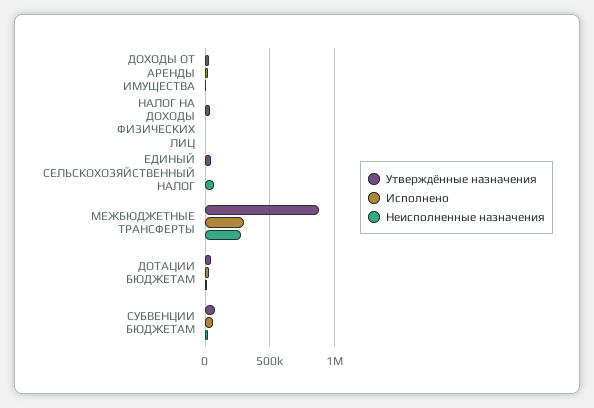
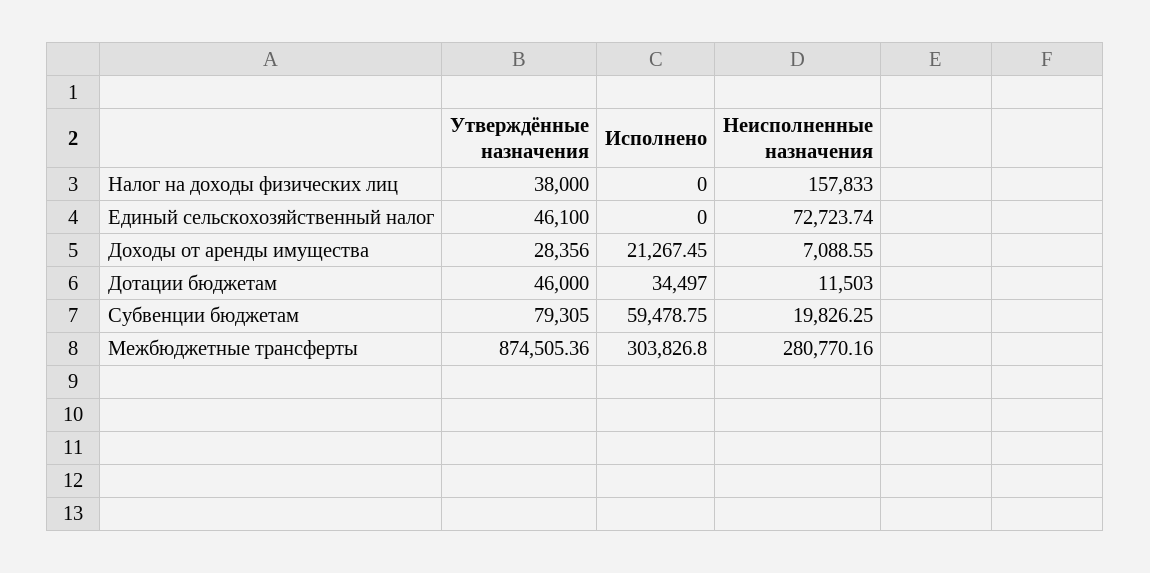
  {
    "Утверждённые назначения": {
      "ДОХОДЫ ОТ АРЕНДЫ ИМУЩЕСТВА": 28356,
      "НАЛОГ НА ДОХОДЫ ФИЗИЧЕСКИХ ЛИЦ": 38000,
      "ЕДИНЫЙ СЕЛЬСКОХОЗЯЙСТВЕННЫЙ НАЛОГ": 46100,
      "МЕЖБЮДЖЕТНЫЕ ТРАНСФЕРТЫ": 874505.36,
      "ДОТАЦИИ БЮДЖЕТАМ": 46000,
      "СУБВЕНЦИИ БЮДЖЕТАМ": 79305
    },
    "Исполнено": {
      "ДОХОДЫ ОТ АРЕНДЫ ИМУЩЕСТВА": 21267.45,
      "НАЛОГ НА ДОХОДЫ ФИЗИЧЕСКИХ ЛИЦ": 0,
      "ЕДИНЫЙ СЕЛЬСКОХОЗЯЙСТВЕННЫЙ НАЛОГ": 0,
      "МЕЖБЮДЖЕТНЫЕ ТРАНСФЕРТЫ": 303826.8,
      "ДОТАЦИИ БЮДЖЕТАМ": 34497,
      "СУБВЕНЦИИ БЮДЖЕТАМ": 59478.75
    },
    "Неисполненные назначения": {
      "ДОХОДЫ ОТ АРЕНДЫ ИМУЩЕСТВА": 7088.55,
-     "НАЛОГ НА ДОХОДЫ ФИЗИЧЕСКИХ ЛИЦ": 0,
+     "НАЛОГ НА ДОХОДЫ ФИЗИЧЕСКИХ ЛИЦ": 157833,
      "ЕДИНЫЙ СЕЛЬСКОХОЗЯЙСТВЕННЫЙ НАЛОГ": 72723.74,
      "МЕЖБЮДЖЕТНЫЕ ТРАНСФЕРТЫ": 280770.16,
      "ДОТАЦИИ БЮДЖЕТАМ": 11503,
      "СУБВЕНЦИИ БЮДЖЕТАМ": 19826.25
    }
  }

